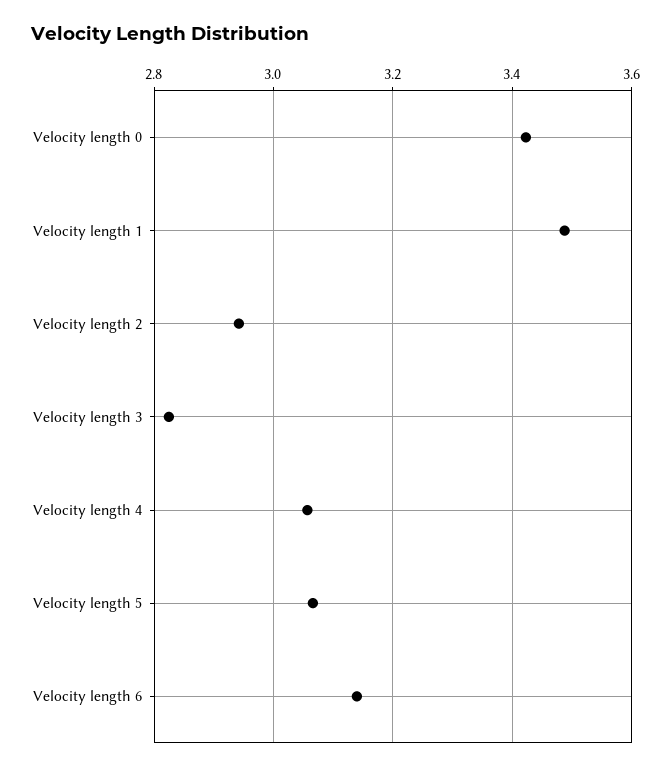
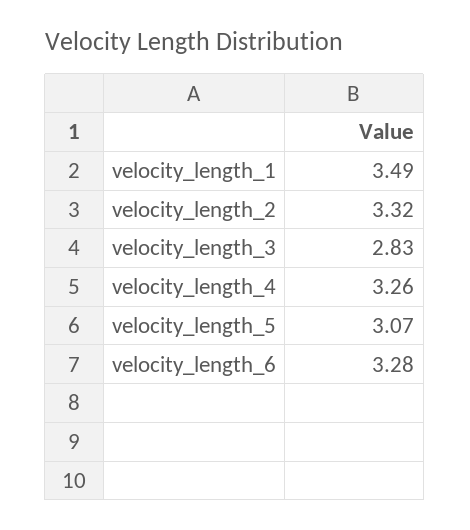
  {
-   "Velocity length 0": 3.42,
    "Velocity length 1": 3.49,
-   "Velocity length 2": 2.94,
+   "Velocity length 2": 3.32,
    "Velocity length 3": 2.83,
-   "Velocity length 4": 3.06,
+   "Velocity length 4": 3.26,
    "Velocity length 5": 3.07,
-   "Velocity length 6": 3.14
+   "Velocity length 6": 3.28
  }

